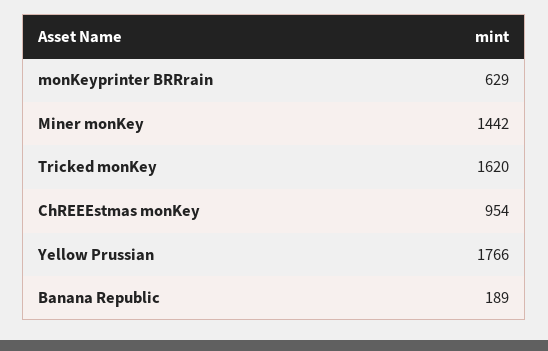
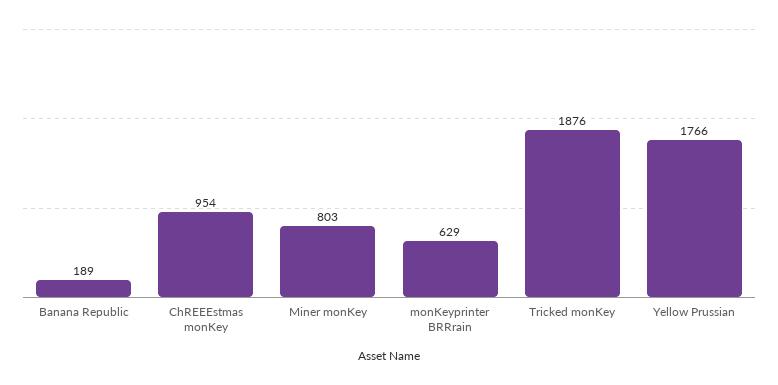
  {
    "monKeyprinter BRRrain": 629,
-   "Miner monKey": 1442,
+   "Miner monKey": 803,
-   "Tricked monKey": 1620,
+   "Tricked monKey": 1876,
    "ChREEEstmas monKey": 954,
    "Yellow Prussian": 1766,
    "Banana Republic": 189
  }

